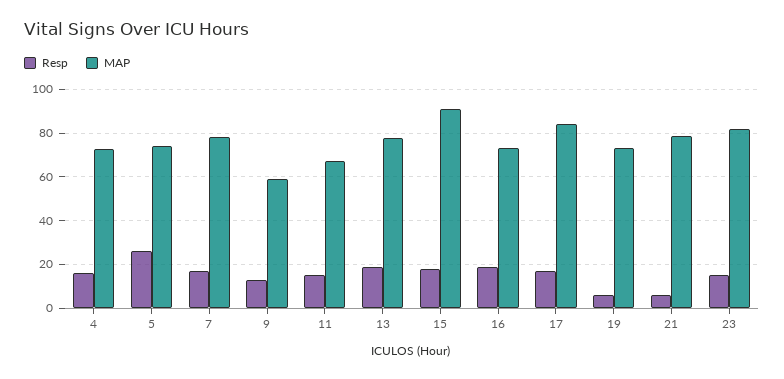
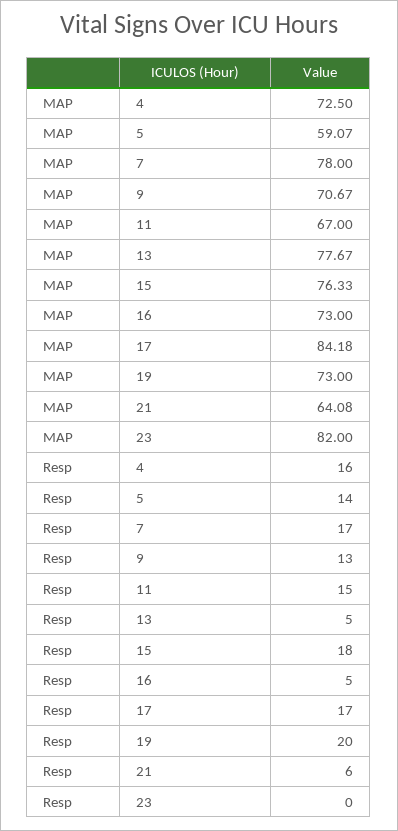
  {
    "Resp": {
      "4": 16,
-     "5": 25,
+     "5": 14,
      "7": 17,
      "9": 13,
      "11": 15,
-     "13": 20,
+     "13": 5,
      "15": 18,
-     "16": 20,
+     "16": 5,
      "17": 17,
-     "19": 5,
+     "19": 20,
      "21": 6,
-     "23": 15
+     "23": 0
    },
    "MAP": {
      "4": 72.5,
-     "5": 75,
+     "5": 59.07,
      "7": 78,
-     "9": 60,
+     "9": 70.67,
      "11": 67,
      "13": 77.67,
-     "15": 90,
+     "15": 76.33,
      "16": 73,
      "17": 84.18,
      "19": 73,
-     "21": 80,
+     "21": 64.08,
      "23": 82
    }
  }

